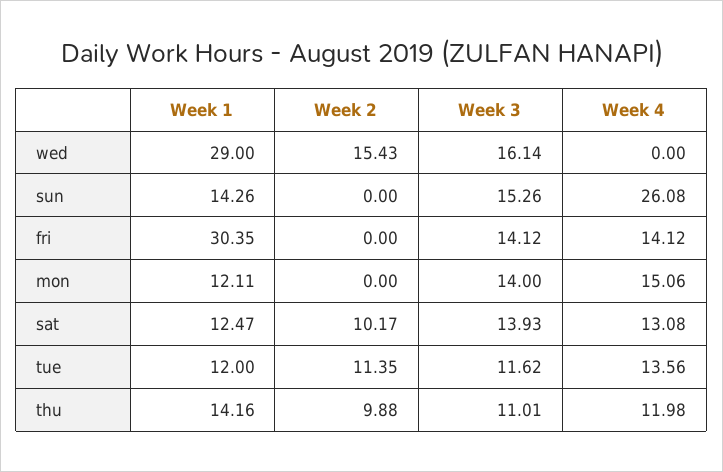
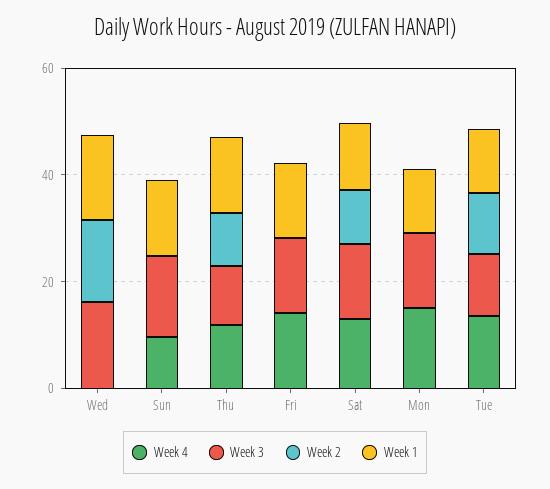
  {
    "Week 1": {
-     "wed": 29,
+     "wed": 15,
      "sun": 14.26,
-     "fri": 30.35,
+     "fri": 15,
      "mon": 12.11,
      "sat": 12.47,
      "tue": 12,
      "thu": 14.16
    },
    "Week 2": {
      "wed": 15.43,
      "sun": 0,
      "fri": 0,
      "mon": 0,
      "sat": 10.17,
      "tue": 11.35,
      "thu": 9.88
    },
    "Week 3": {
      "wed": 16.14,
      "sun": 15.26,
      "fri": 14.12,
      "mon": 14,
      "sat": 13.93,
      "tue": 11.62,
      "thu": 11.01
    },
    "Week 4": {
      "wed": 0,
-     "sun": 26.08,
+     "sun": 10,
      "fri": 14.12,
      "mon": 15.06,
      "sat": 13.08,
      "tue": 13.56,
      "thu": 11.98
    }
  }

